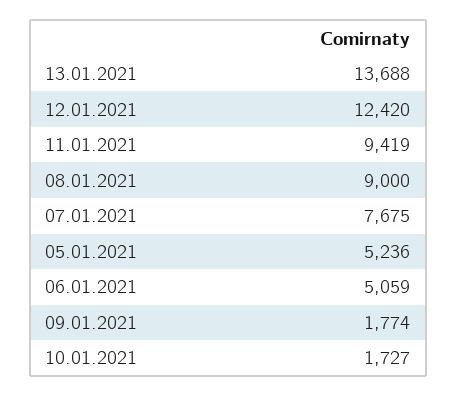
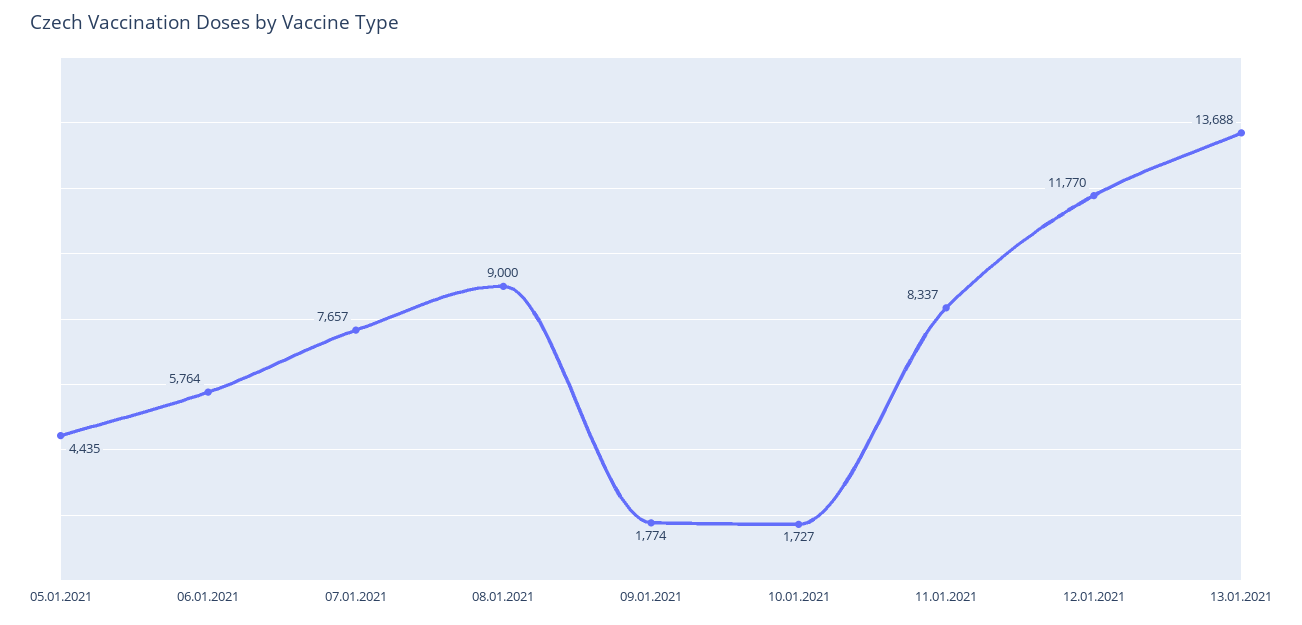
  {
    "13.01.2021": 13688,
-   "12.01.2021": 12420,
+   "12.01.2021": 11770,
-   "11.01.2021": 9419,
+   "11.01.2021": 8337,
    "08.01.2021": 9000,
-   "07.01.2021": 7675,
+   "07.01.2021": 7657,
-   "05.01.2021": 5236,
+   "05.01.2021": 4435,
-   "06.01.2021": 5059,
+   "06.01.2021": 5764,
    "09.01.2021": 1774,
    "10.01.2021": 1727
  }

